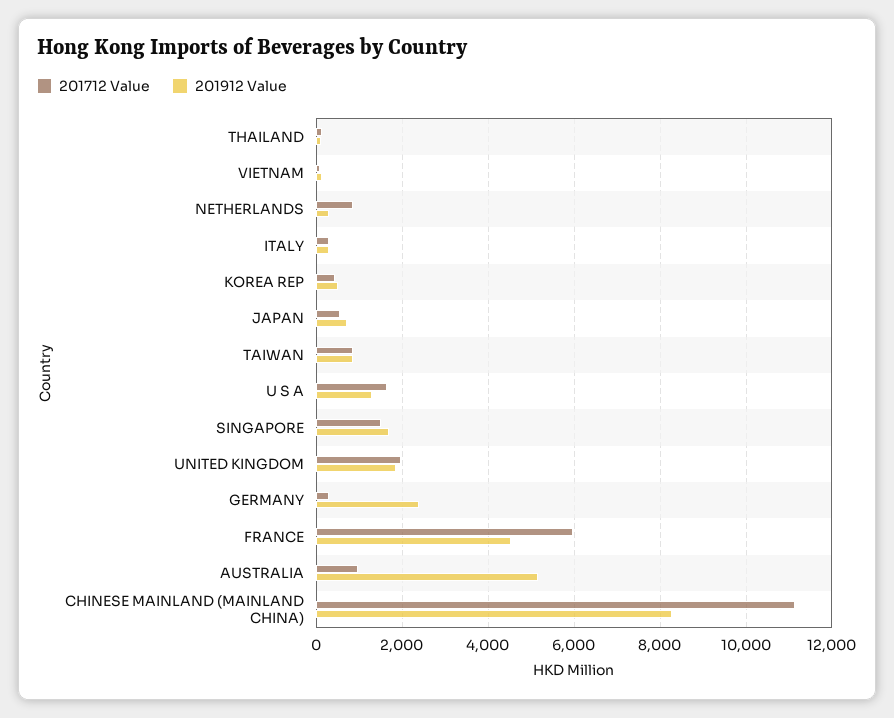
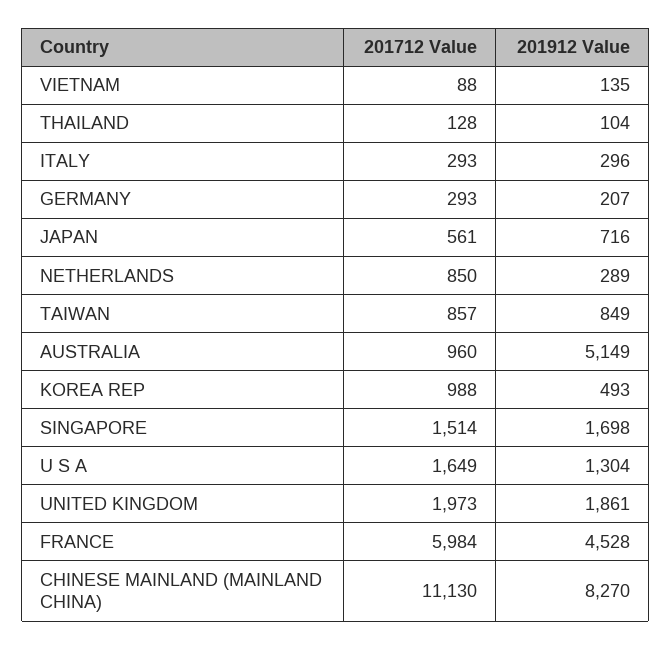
  {
    "201712 Value": {
      "THAILAND": 128,
      "VIETNAM": 88,
      "NETHERLANDS": 850,
      "ITALY": 293,
-     "KOREA REP": 400,
+     "KOREA REP": 988,
      "JAPAN": 561,
      "TAIWAN": 857,
      "U S A": 1649,
      "SINGAPORE": 1514,
      "UNITED KINGDOM": 1973,
      "GERMANY": 293,
      "FRANCE": 5984,
      "AUSTRALIA": 960,
      "CHINESE MAINLAND (MAINLAND CHINA)": 11130
    },
    "201912 Value": {
      "THAILAND": 104,
      "VIETNAM": 135,
      "NETHERLANDS": 289,
      "ITALY": 296,
      "KOREA REP": 493,
      "JAPAN": 716,
      "TAIWAN": 849,
      "U S A": 1304,
      "SINGAPORE": 1698,
      "UNITED KINGDOM": 1861,
-     "GERMANY": 2400,
+     "GERMANY": 207,
      "FRANCE": 4528,
      "AUSTRALIA": 5149,
      "CHINESE MAINLAND (MAINLAND CHINA)": 8270
    }
  }

